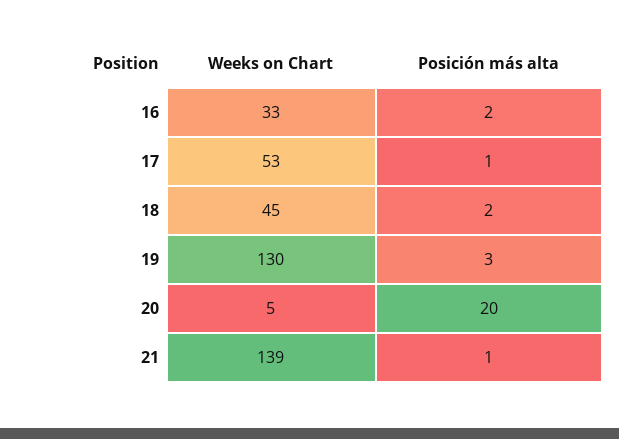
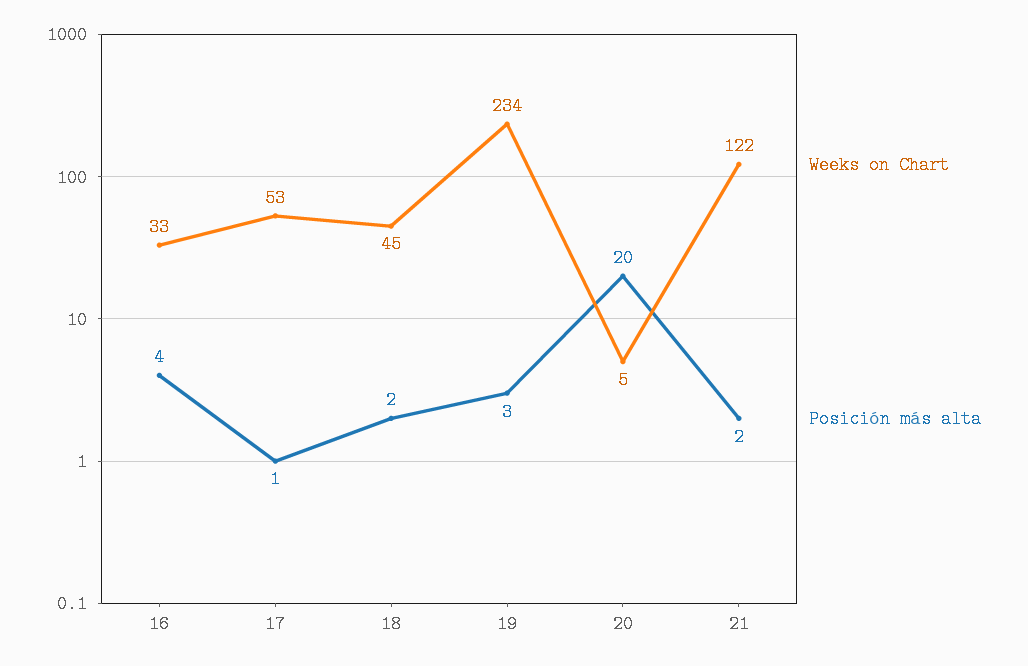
  {
    "Weeks on Chart": {
      "16": 33,
      "17": 53,
      "18": 45,
-     "19": 130,
+     "19": 234,
      "20": 5,
-     "21": 139
+     "21": 122
    },
    "Posición más alta": {
-     "16": 2,
+     "16": 4,
      "17": 1,
      "18": 2,
      "19": 3,
      "20": 20,
-     "21": 1
+     "21": 2
    }
  }

